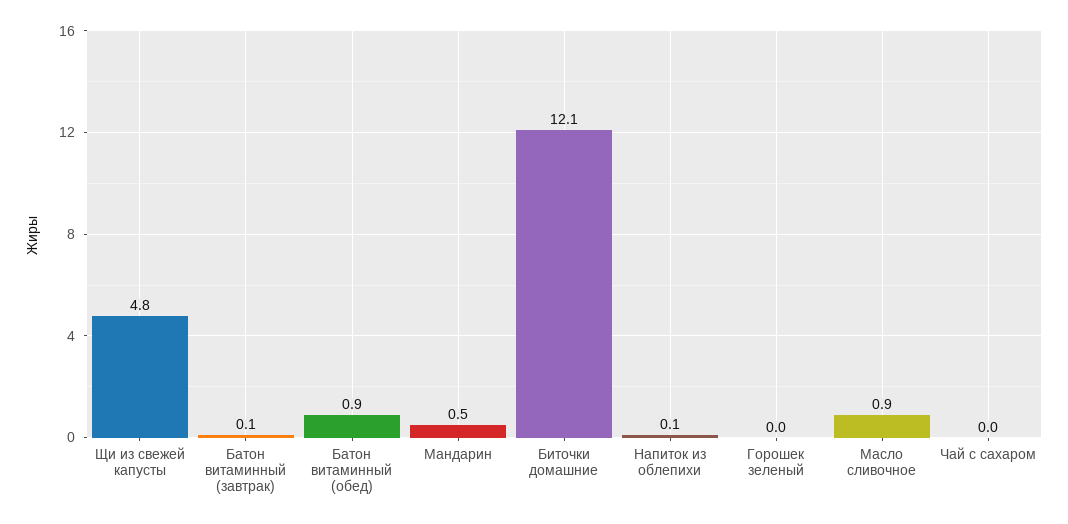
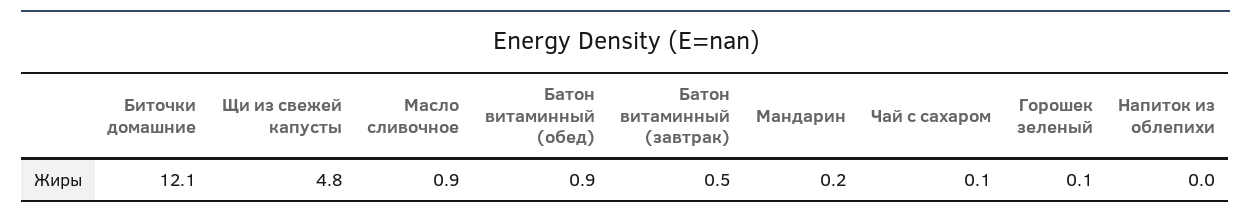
  {
    "Щи из свежей капусты": 4.8,
-   "Батон витаминный (завтрак)": 0.1,
+   "Батон витаминный (завтрак)": 0.5,
    "Батон витаминный (обед)": 0.9,
-   "Мандарин": 0.5,
+   "Мандарин": 0.2,
    "Биточки домашние": 12.1,
-   "Напиток из облепихи": 0.1,
+   "Напиток из облепихи": 0,
-   "Горошек зеленый": 0,
+   "Горошек зеленый": 0.1,
    "Масло сливочное": 0.9,
-   "Чай с сахаром": 0
+   "Чай с сахаром": 0.1
  }

